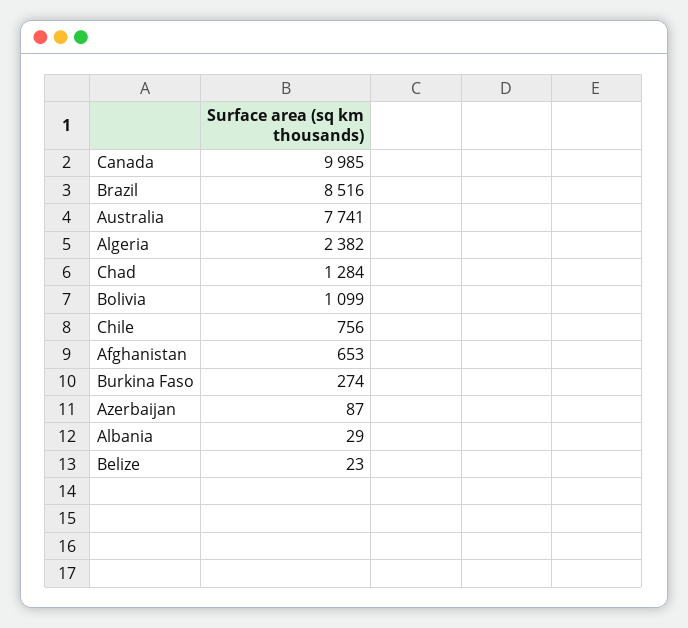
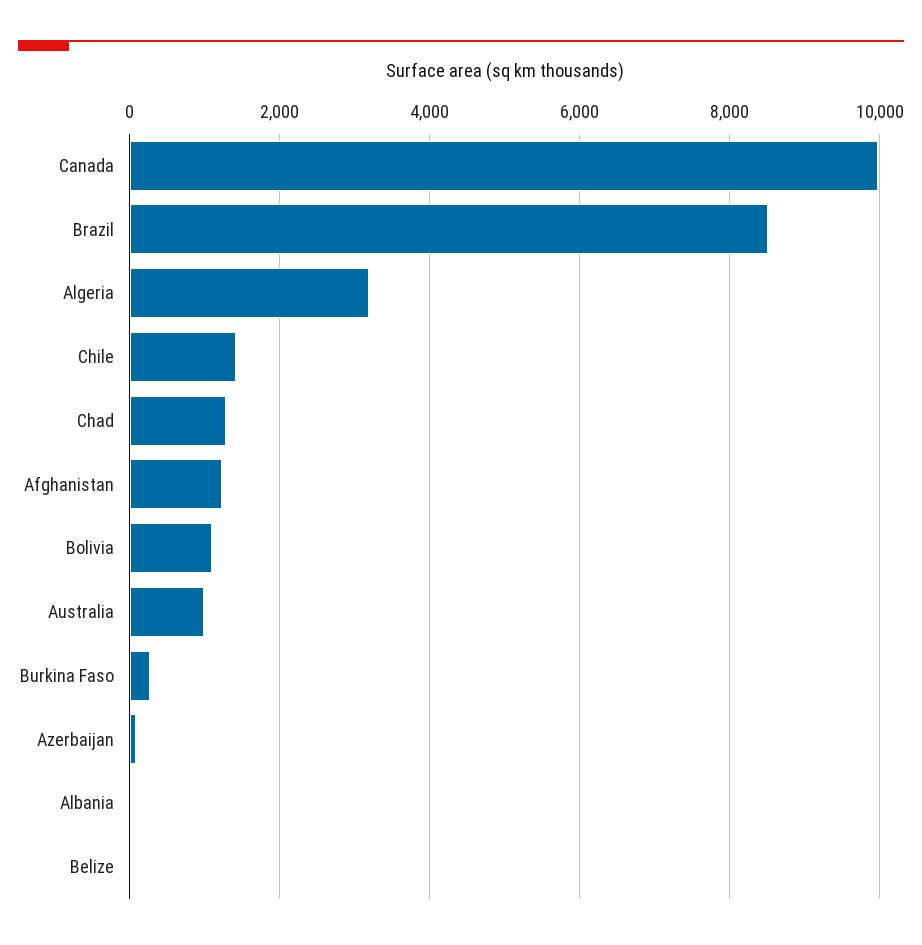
  {
    "Canada": 9985,
    "Brazil": 8516,
-   "Australia": 7741,
+   "Australia": 1000,
-   "Algeria": 2382,
+   "Algeria": 3200,
    "Chad": 1284,
    "Bolivia": 1099,
-   "Chile": 756,
+   "Chile": 1400,
-   "Afghanistan": 653,
+   "Afghanistan": 1200,
    "Burkina Faso": 274,
    "Azerbaijan": 87,
    "Albania": 29,
    "Belize": 23
  }

